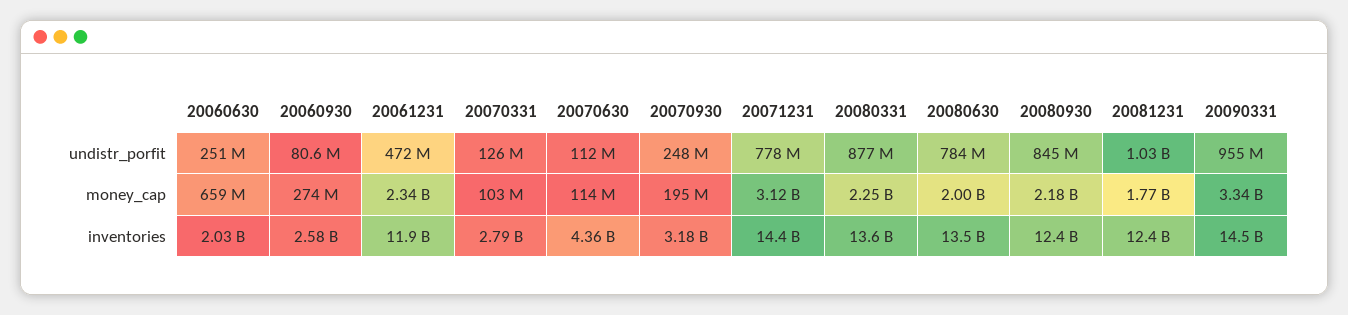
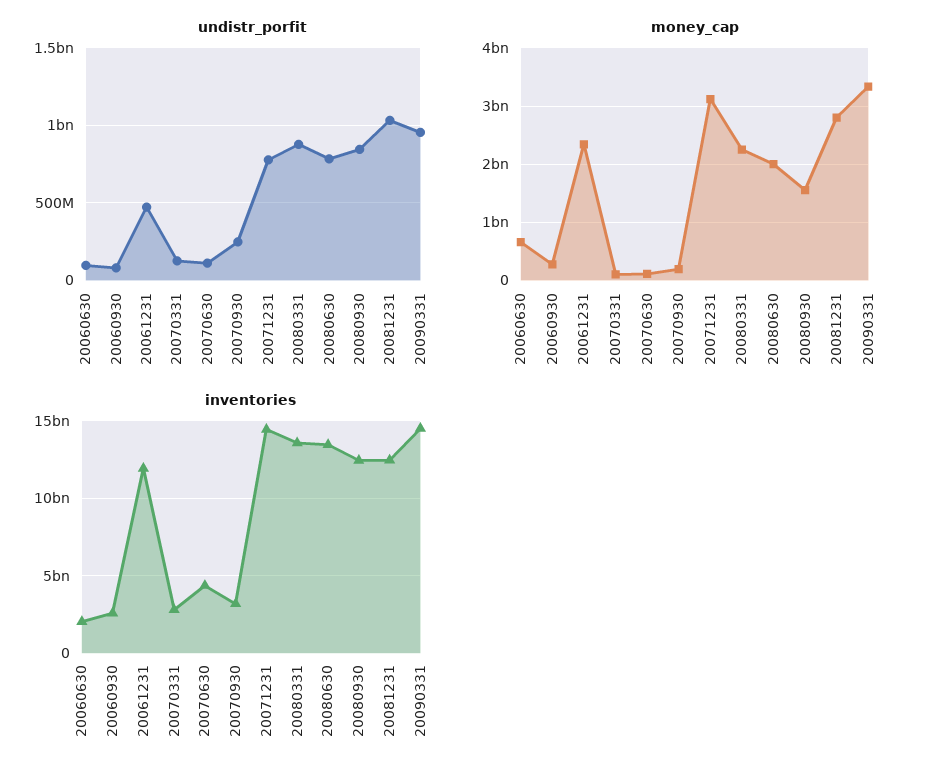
  {
    "undistr_porfit": {
-     "20060630": 251000000,
+     "20060630": 100000000,
      "20060930": 80600000,
      "20061231": 472000000,
      "20070331": 126000000,
      "20070630": 112000000,
      "20070930": 248000000,
      "20071231": 778000000,
      "20080331": 877000000,
      "20080630": 784000000,
      "20080930": 845000000,
      "20081231": 1030000000,
      "20090331": 955000000
    },
    "money_cap": {
      "20060630": 659000000,
      "20060930": 274000000,
      "20061231": 2340000000,
      "20070331": 103000000,
      "20070630": 114000000,
      "20070930": 195000000,
      "20071231": 3120000000,
      "20080331": 2250000000,
      "20080630": 2000000000,
-     "20080930": 2180000000,
+     "20080930": 1600000000,
-     "20081231": 1770000000,
+     "20081231": 2800000000,
      "20090331": 3340000000
    },
    "inventories": {
      "20060630": 2030000000,
      "20060930": 2580000000,
      "20061231": 11900000000,
      "20070331": 2790000000,
      "20070630": 4360000000,
      "20070930": 3180000000,
      "20071231": 14400000000,
      "20080331": 13600000000,
      "20080630": 13500000000,
      "20080930": 12400000000,
      "20081231": 12400000000,
      "20090331": 14500000000
    }
  }

